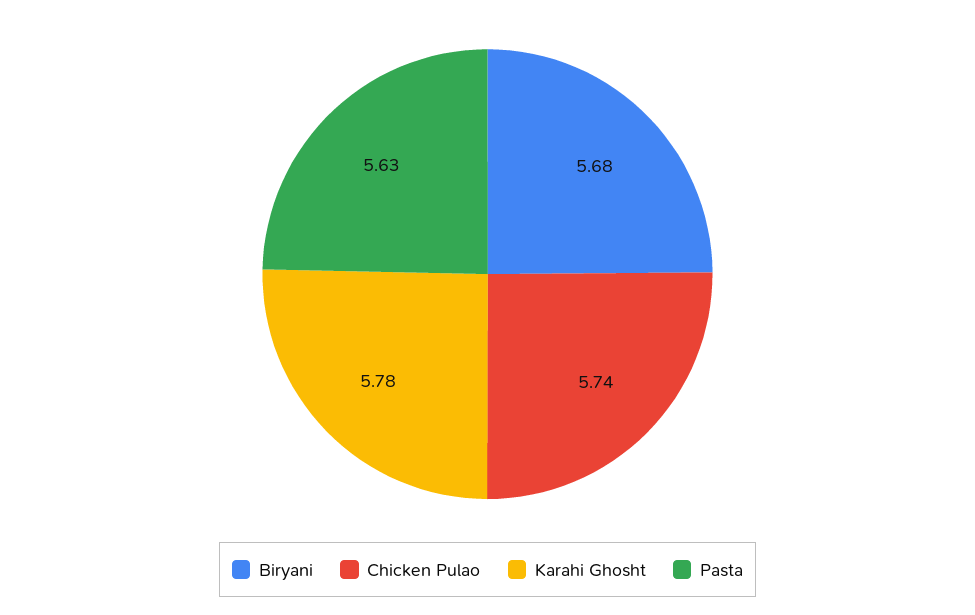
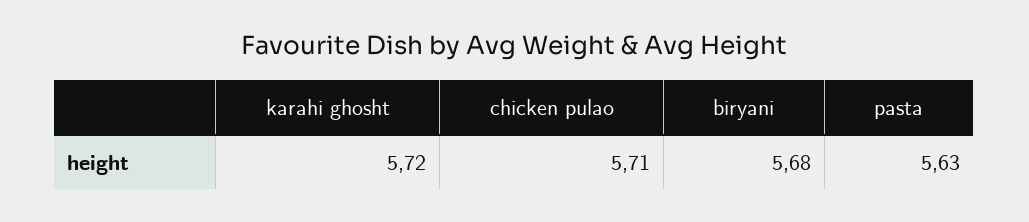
  {
    "Biryani": 5.68,
-   "Chicken Pulao": 5.74,
+   "Chicken Pulao": 5.71,
-   "Karahi Ghosht": 5.78,
+   "Karahi Ghosht": 5.72,
    "Pasta": 5.63
  }

